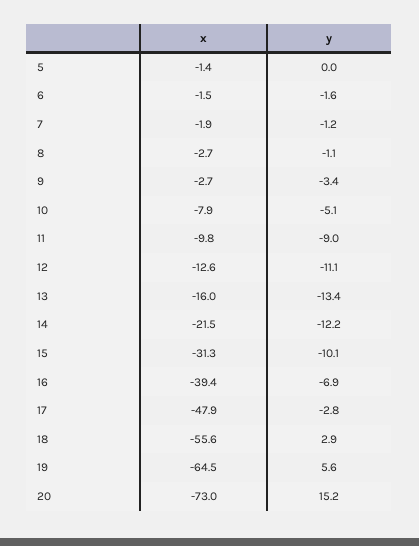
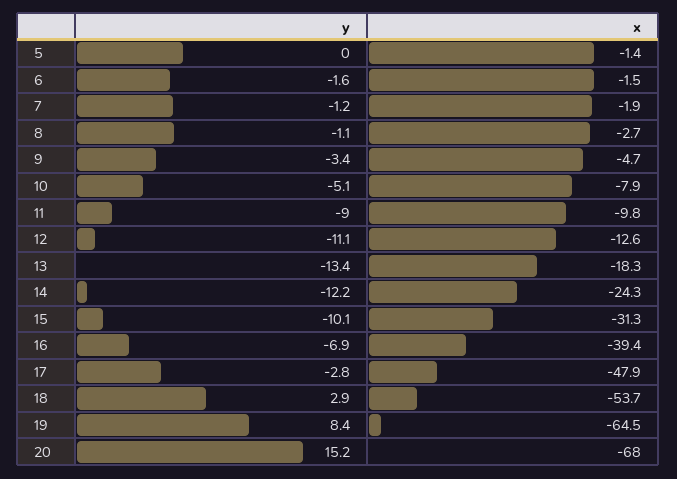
  {
    "x": {
      "5": -1.4,
      "6": -1.5,
      "7": -1.9,
      "8": -2.7,
-     "9": -2.7,
+     "9": -4.7,
      "10": -7.9,
      "11": -9.8,
      "12": -12.6,
-     "13": -16,
+     "13": -18.3,
-     "14": -21.5,
+     "14": -24.3,
      "15": -31.3,
      "16": -39.4,
      "17": -47.9,
-     "18": -55.6,
+     "18": -53.7,
      "19": -64.5,
-     "20": -73
+     "20": -68
    },
    "y": {
      "5": 0,
      "6": -1.6,
      "7": -1.2,
      "8": -1.1,
      "9": -3.4,
      "10": -5.1,
      "11": -9,
      "12": -11.1,
      "13": -13.4,
      "14": -12.2,
      "15": -10.1,
      "16": -6.9,
      "17": -2.8,
      "18": 2.9,
-     "19": 5.6,
+     "19": 8.4,
      "20": 15.2
    }
  }

